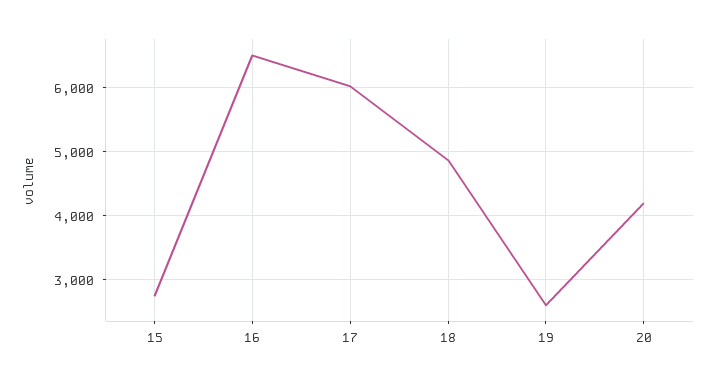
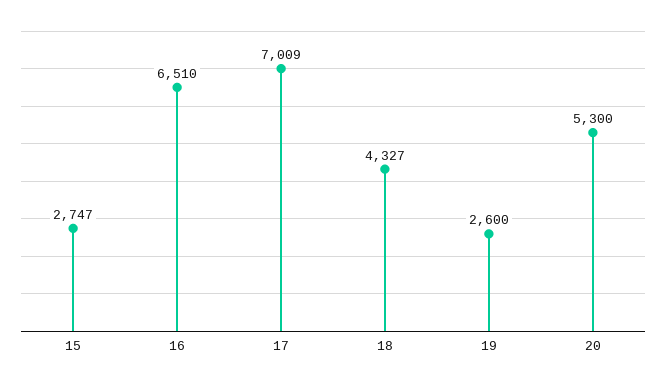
  {
    "15": 2747,
    "16": 6510,
-   "17": 6000,
+   "17": 7009,
-   "18": 4900,
+   "18": 4327,
    "19": 2600,
-   "20": 4200
+   "20": 5300
  }

